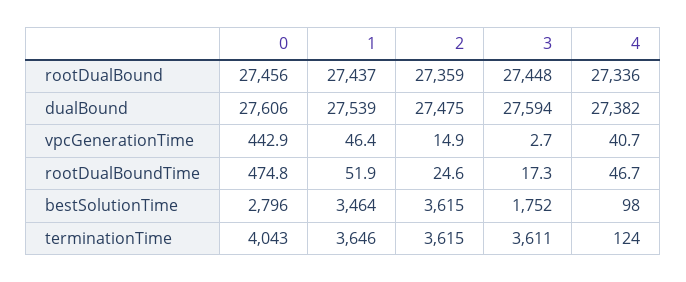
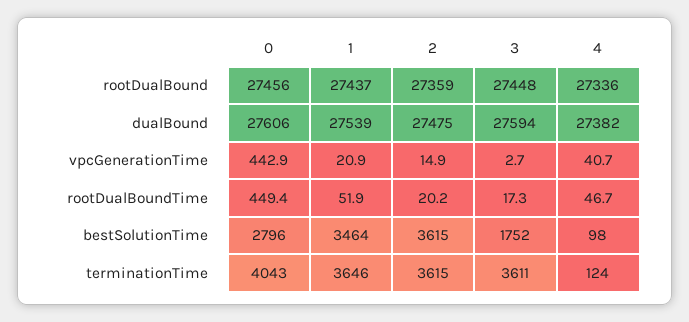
  {
    "0": {
      "rootDualBound": 27456,
      "dualBound": 27606,
      "vpcGenerationTime": 442.9,
-     "rootDualBoundTime": 474.8,
+     "rootDualBoundTime": 449.4,
      "bestSolutionTime": 2796,
      "terminationTime": 4043
    },
    "1": {
      "rootDualBound": 27437,
      "dualBound": 27539,
-     "vpcGenerationTime": 46.4,
+     "vpcGenerationTime": 20.9,
      "rootDualBoundTime": 51.9,
      "bestSolutionTime": 3464,
      "terminationTime": 3646
    },
    "2": {
      "rootDualBound": 27359,
      "dualBound": 27475,
      "vpcGenerationTime": 14.9,
-     "rootDualBoundTime": 24.6,
+     "rootDualBoundTime": 20.2,
      "bestSolutionTime": 3615,
      "terminationTime": 3615
    },
    "3": {
      "rootDualBound": 27448,
      "dualBound": 27594,
      "vpcGenerationTime": 2.7,
      "rootDualBoundTime": 17.3,
      "bestSolutionTime": 1752,
      "terminationTime": 3611
    },
    "4": {
      "rootDualBound": 27336,
      "dualBound": 27382,
      "vpcGenerationTime": 40.7,
      "rootDualBoundTime": 46.7,
      "bestSolutionTime": 98,
      "terminationTime": 124
    }
  }

